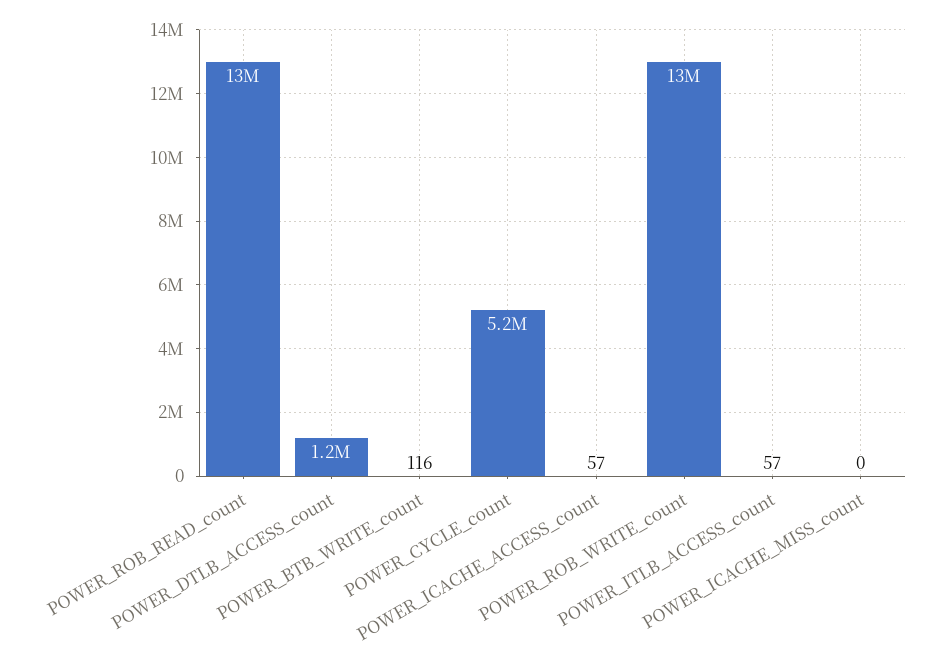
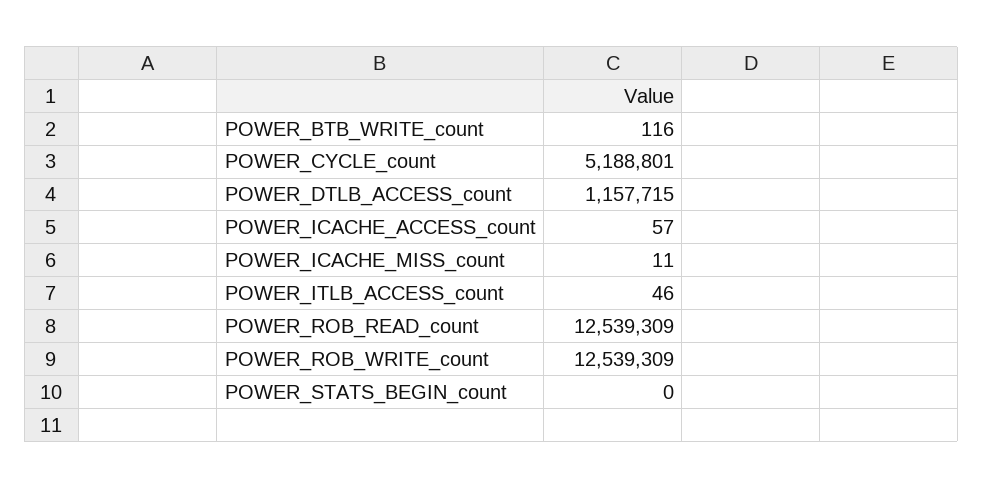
  {
    "POWER_ROB_READ_count": 12539309,
    "POWER_DTLB_ACCESS_count": 1157715,
    "POWER_BTB_WRITE_count": 116,
    "POWER_CYCLE_count": 5188801,
    "POWER_ICACHE_ACCESS_count": 57,
    "POWER_ROB_WRITE_count": 12539309,
-   "POWER_ITLB_ACCESS_count": 57,
+   "POWER_ITLB_ACCESS_count": 46,
-   "POWER_ICACHE_MISS_count": 0
+   "POWER_ICACHE_MISS_count": 11,
+   "POWER_STATS_BEGIN_count": 0
  }

